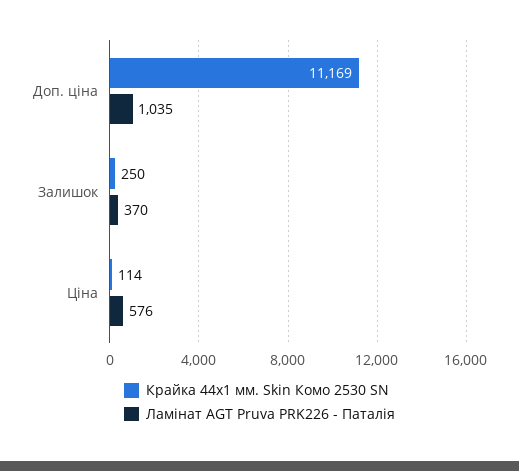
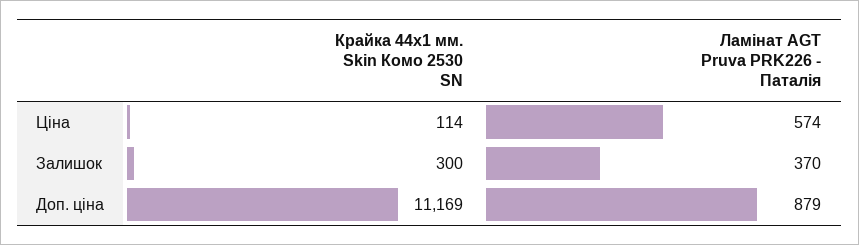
  {
    "Крайка 44x1 мм. Skin Комо 2530 SN": {
      "Доп. ціна": 11169,
-     "Залишок": 250,
+     "Залишок": 300,
      "Ціна": 114
    },
    "Ламінат AGT Pruva PRK226 - Паталія": {
-     "Доп. ціна": 1035,
+     "Доп. ціна": 879,
      "Залишок": 370,
-     "Ціна": 576
+     "Ціна": 574
    }
  }

